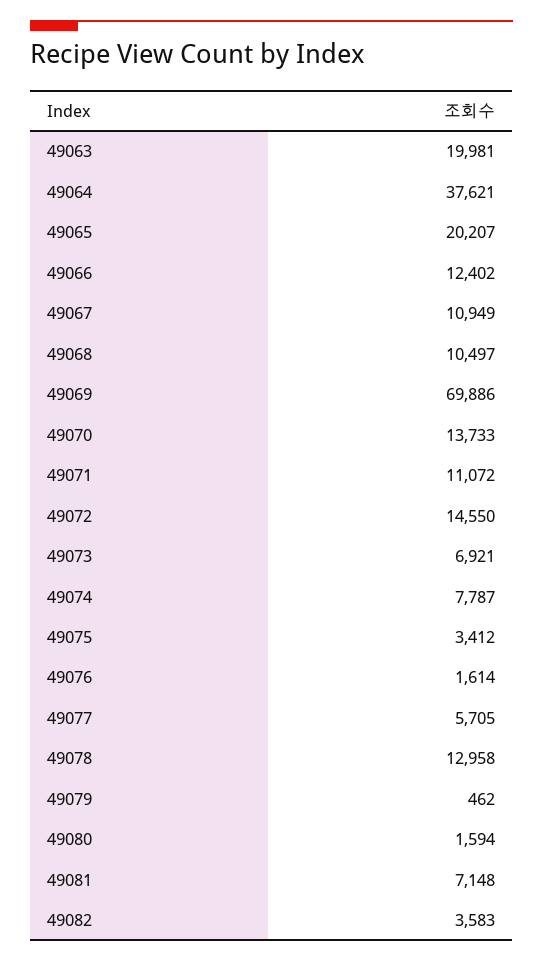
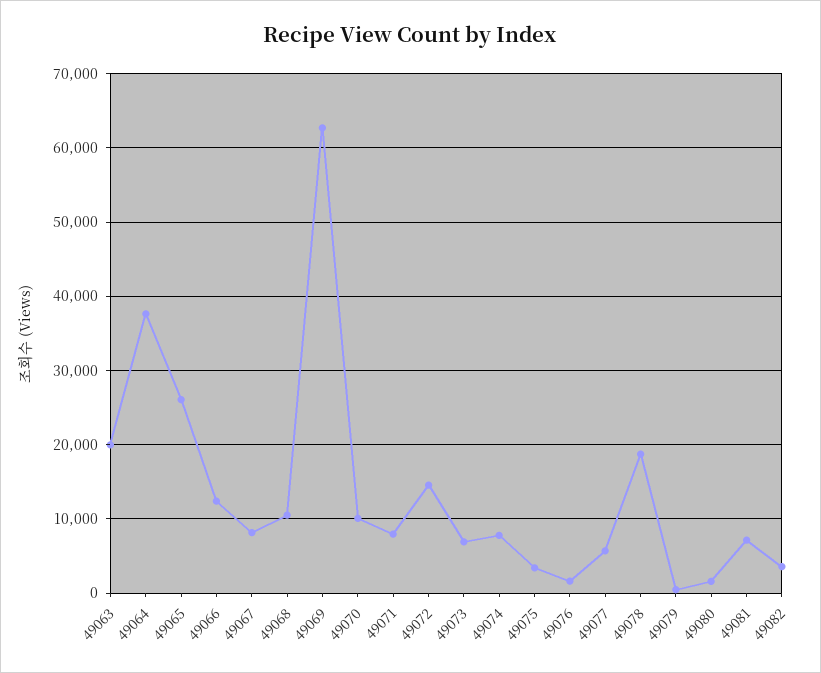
  {
    "49063": 19981,
    "49064": 37621,
-   "49065": 20207,
+   "49065": 26000,
    "49066": 12402,
-   "49067": 10949,
+   "49067": 8000,
    "49068": 10497,
-   "49069": 69886,
+   "49069": 63000,
-   "49070": 13733,
+   "49070": 10000,
-   "49071": 11072,
+   "49071": 8000,
    "49072": 14550,
    "49073": 6921,
    "49074": 7787,
    "49075": 3412,
    "49076": 1614,
    "49077": 5705,
-   "49078": 12958,
+   "49078": 19000,
    "49079": 462,
    "49080": 1594,
    "49081": 7148,
    "49082": 3583
  }

